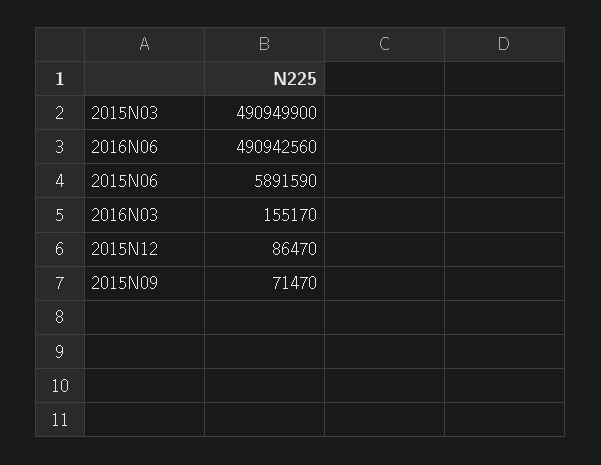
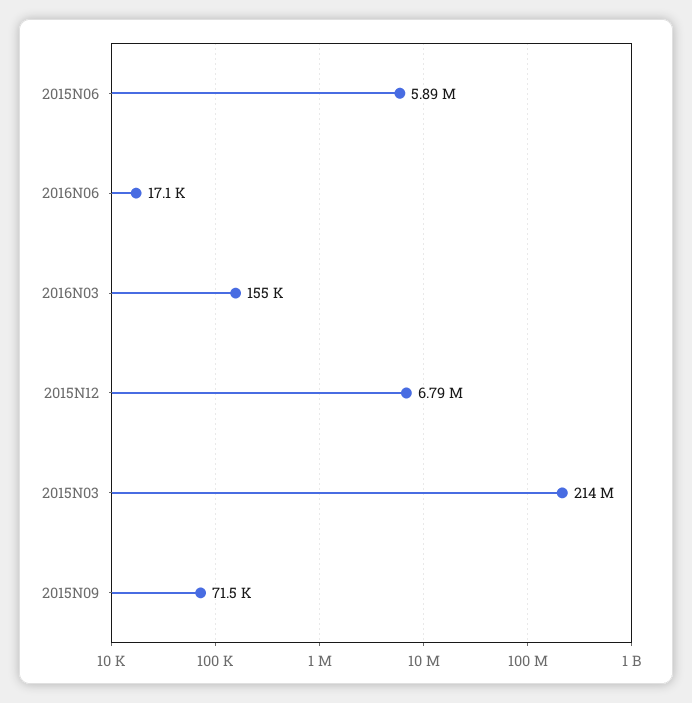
  {
-   "2015N03": 490949900,
+   "2015N03": 214000000,
-   "2016N06": 490942560,
+   "2016N06": 17100,
    "2015N06": 5891590,
    "2016N03": 155170,
-   "2015N12": 86470,
+   "2015N12": 6790000,
    "2015N09": 71470
  }

